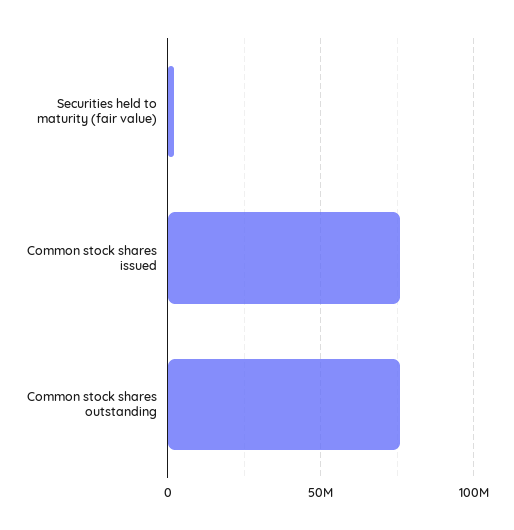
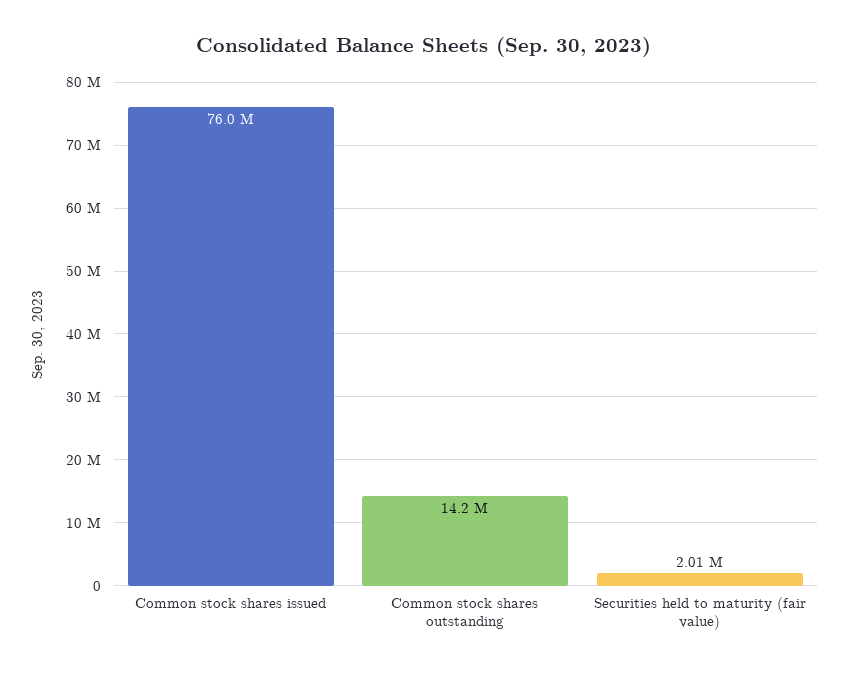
  {
    "Securities held to maturity (fair value)": 2010000,
    "Common stock shares issued": 76000000,
-   "Common stock shares outstanding": 75000000
+   "Common stock shares outstanding": 14200000
  }

